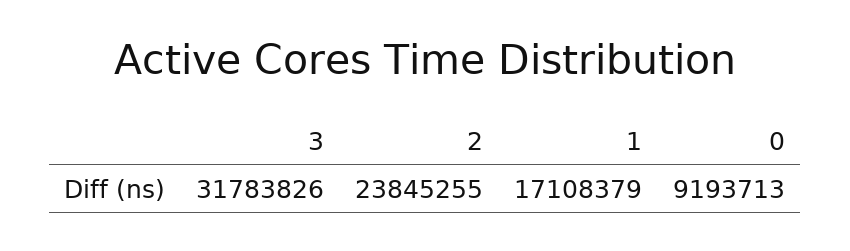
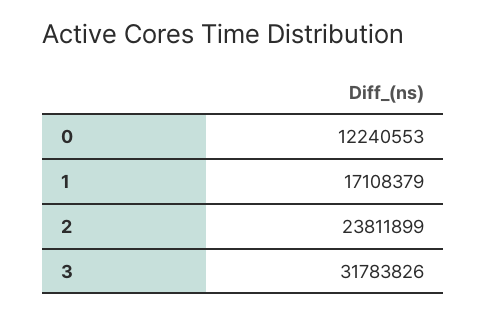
  {
    "3": 31783826,
-   "2": 23845255,
+   "2": 23811899,
    "1": 17108379,
-   "0": 9193713
+   "0": 12240553
  }

